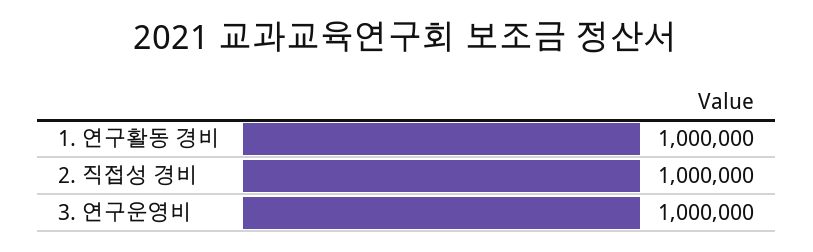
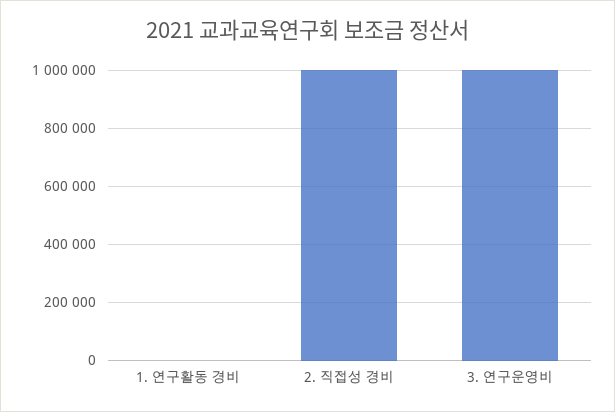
  {
-   "1. 연구활동 경비": 1000000,
+   "1. 연구활동 경비": 0,
    "2. 직접성 경비": 1000000,
    "3. 연구운영비": 1000000
  }

